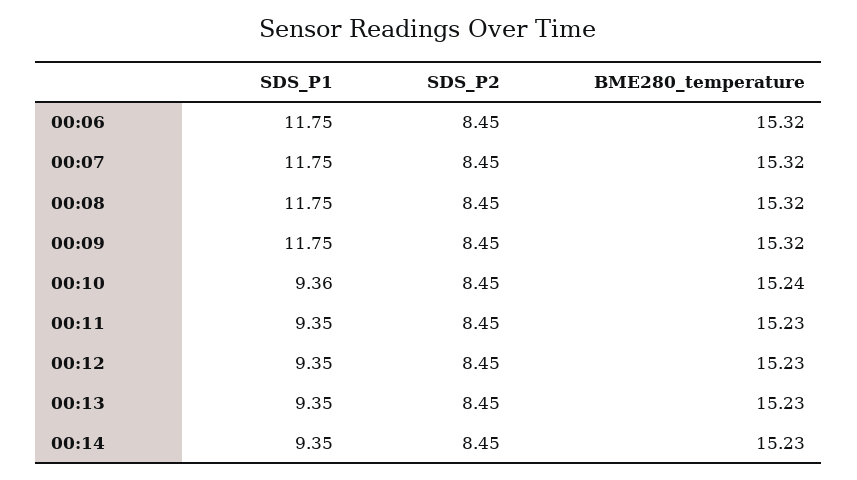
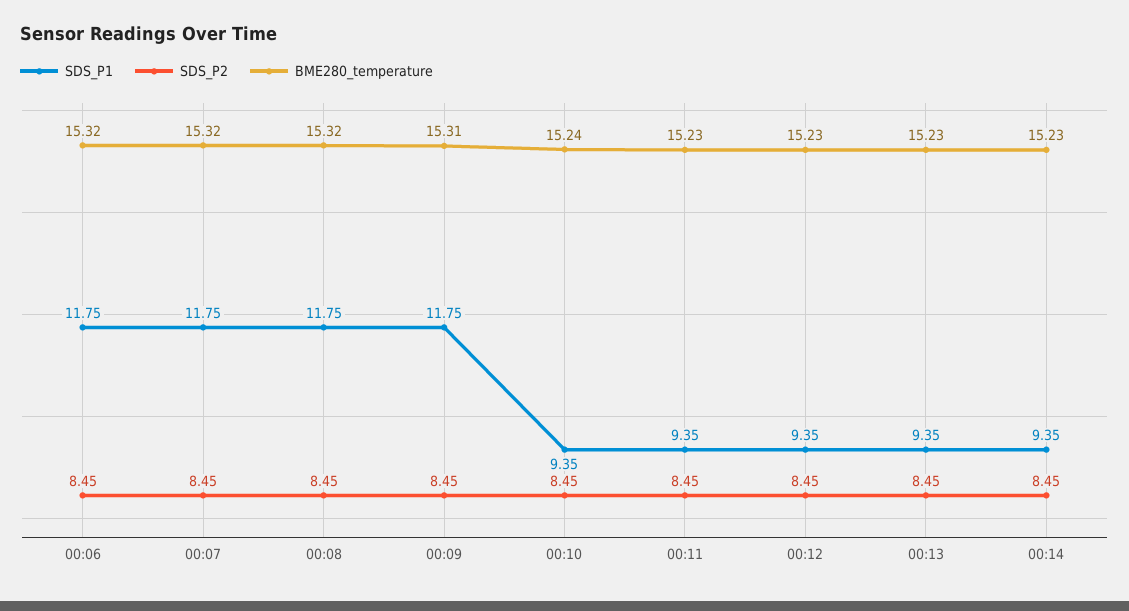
  {
    "SDS_P1": {
      "00:06": 11.75,
      "00:07": 11.75,
      "00:08": 11.75,
      "00:09": 11.75,
-     "00:10": 9.36,
+     "00:10": 9.35,
      "00:11": 9.35,
      "00:12": 9.35,
      "00:13": 9.35,
      "00:14": 9.35
    },
    "SDS_P2": {
      "00:06": 8.45,
      "00:07": 8.45,
      "00:08": 8.45,
      "00:09": 8.45,
      "00:10": 8.45,
      "00:11": 8.45,
      "00:12": 8.45,
      "00:13": 8.45,
      "00:14": 8.45
    },
    "BME280_temperature": {
      "00:06": 15.32,
      "00:07": 15.32,
      "00:08": 15.32,
-     "00:09": 15.32,
+     "00:09": 15.31,
      "00:10": 15.24,
      "00:11": 15.23,
      "00:12": 15.23,
      "00:13": 15.23,
      "00:14": 15.23
    }
  }

